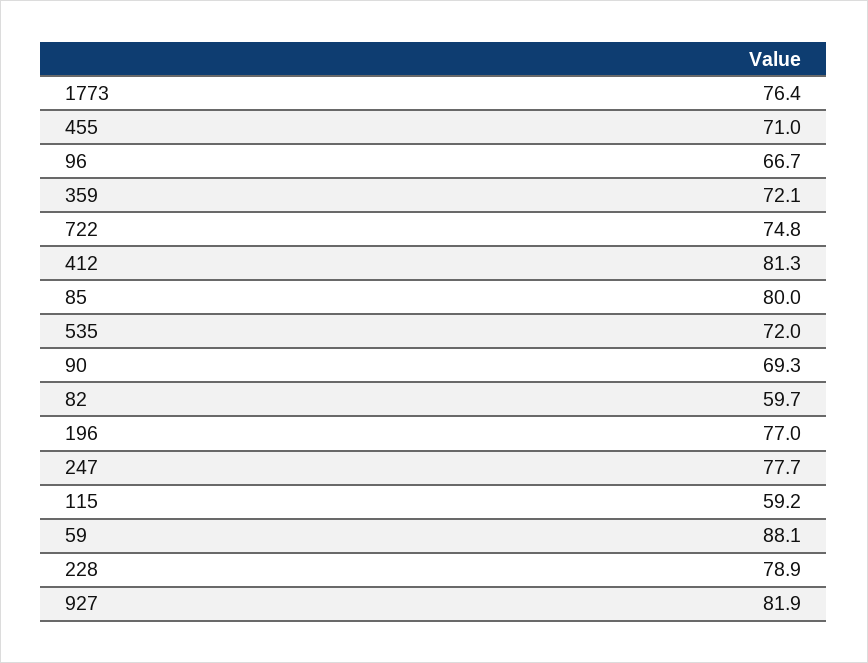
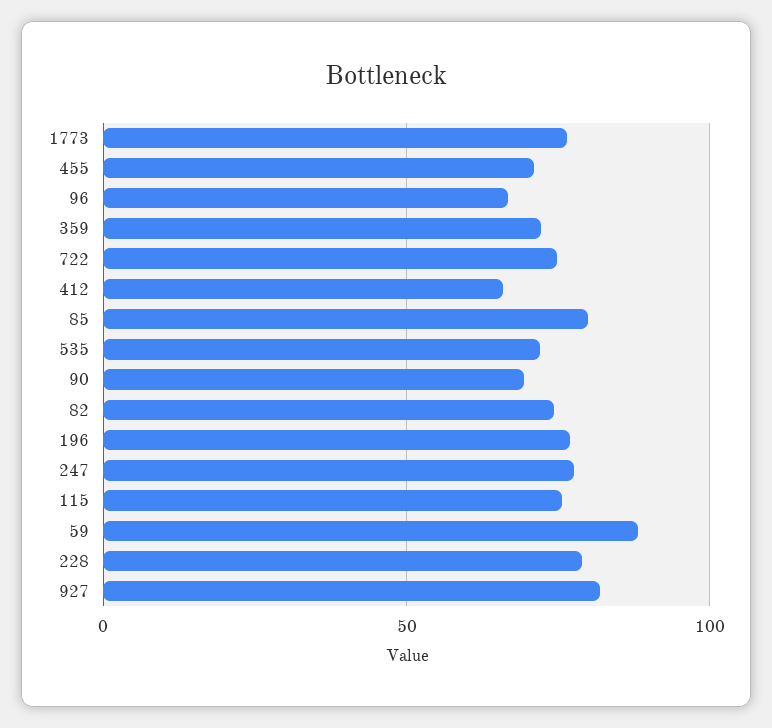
  {
    "1773": 76.4,
    "455": 71,
    "96": 66.7,
    "359": 72.1,
    "722": 74.8,
-   "412": 81.3,
+   "412": 65,
    "85": 80,
    "535": 72,
    "90": 69.3,
-   "82": 59.7,
+   "82": 75,
    "196": 77,
    "247": 77.7,
-   "115": 59.2,
+   "115": 75,
    "59": 88.1,
    "228": 78.9,
    "927": 81.9
  }

